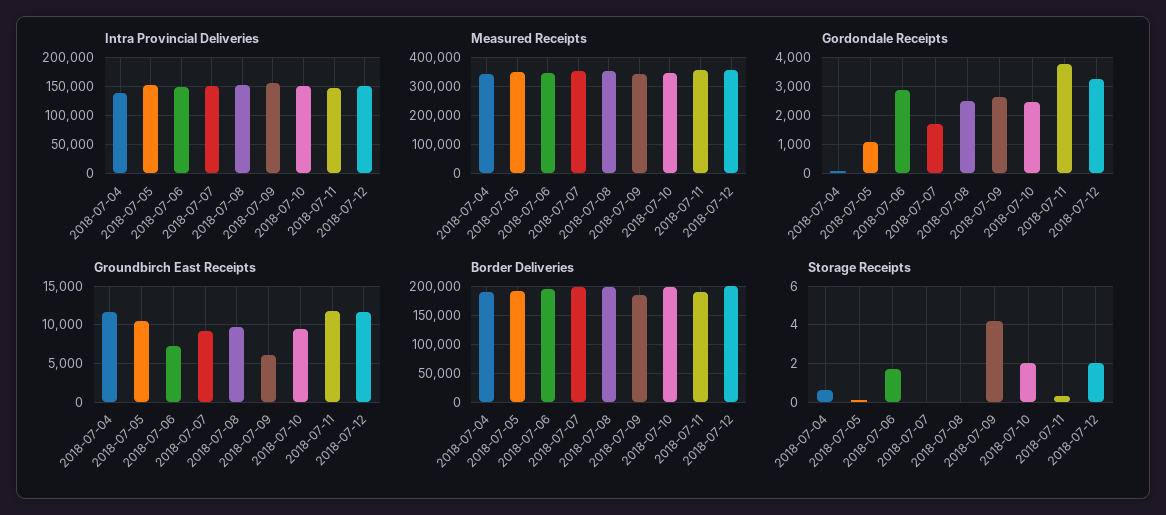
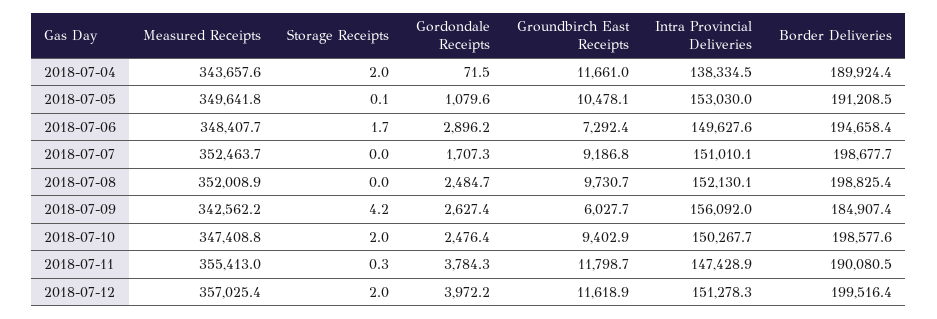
  {
    "Intra Provincial Deliveries": {
      "2018-07-04": 138334.5,
      "2018-07-05": 153030,
      "2018-07-06": 149627.6,
      "2018-07-07": 151010.1,
      "2018-07-08": 152130.1,
      "2018-07-09": 156092,
      "2018-07-10": 150267.7,
      "2018-07-11": 147428.9,
      "2018-07-12": 151278.3
    },
    "Measured Receipts": {
      "2018-07-04": 343657.6,
      "2018-07-05": 349641.8,
      "2018-07-06": 348407.7,
      "2018-07-07": 352463.7,
      "2018-07-08": 352008.9,
      "2018-07-09": 342562.2,
      "2018-07-10": 347408.8,
      "2018-07-11": 355413,
      "2018-07-12": 357025.4
    },
    "Gordondale Receipts": {
      "2018-07-04": 71.5,
      "2018-07-05": 1079.6,
      "2018-07-06": 2896.2,
      "2018-07-07": 1707.3,
      "2018-07-08": 2484.7,
      "2018-07-09": 2627.4,
      "2018-07-10": 2476.4,
      "2018-07-11": 3784.3,
-     "2018-07-12": 3250
+     "2018-07-12": 3972.2
    },
    "Groundbirch East Receipts": {
      "2018-07-04": 11661,
      "2018-07-05": 10478.1,
      "2018-07-06": 7292.4,
      "2018-07-07": 9186.8,
      "2018-07-08": 9730.7,
      "2018-07-09": 6027.7,
      "2018-07-10": 9402.9,
      "2018-07-11": 11798.7,
      "2018-07-12": 11618.9
    },
    "Border Deliveries": {
      "2018-07-04": 189924.4,
      "2018-07-05": 191208.5,
      "2018-07-06": 194658.4,
      "2018-07-07": 198677.7,
      "2018-07-08": 198825.4,
      "2018-07-09": 184907.4,
      "2018-07-10": 198577.6,
      "2018-07-11": 190080.5,
      "2018-07-12": 199516.4
    },
    "Storage Receipts": {
-     "2018-07-04": 0.5,
+     "2018-07-04": 2,
      "2018-07-05": 0.1,
      "2018-07-06": 1.7,
      "2018-07-07": 0,
      "2018-07-08": 0,
      "2018-07-09": 4.2,
      "2018-07-10": 2,
      "2018-07-11": 0.3,
      "2018-07-12": 2
    }
  }

